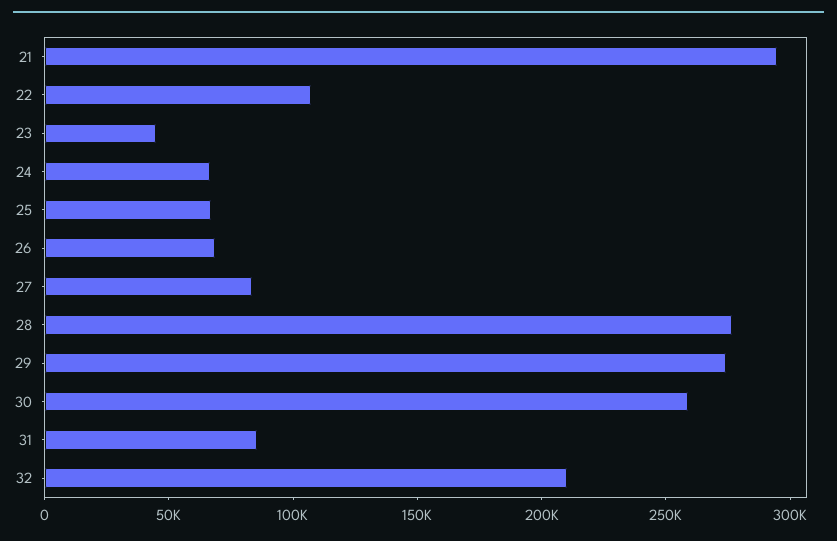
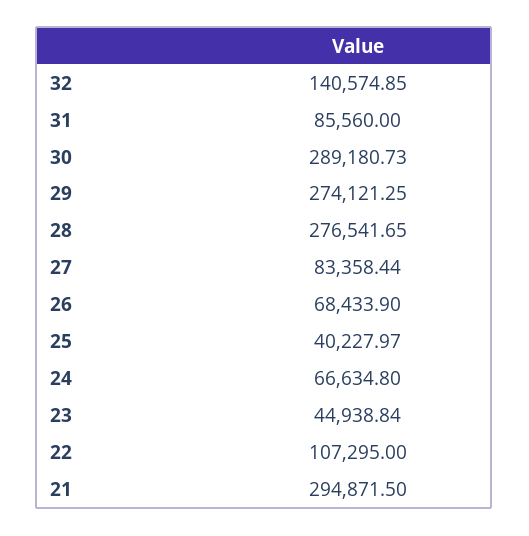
  {
    "21": 294871.5,
    "22": 107295,
    "23": 44938.84,
    "24": 66634.8,
-   "25": 70000,
+   "25": 40227.97,
    "26": 68433.9,
    "27": 83358.44,
    "28": 276541.65,
    "29": 274121.25,
-   "30": 260000,
+   "30": 289180.73,
    "31": 85560,
-   "32": 210000
+   "32": 140574.85
  }

